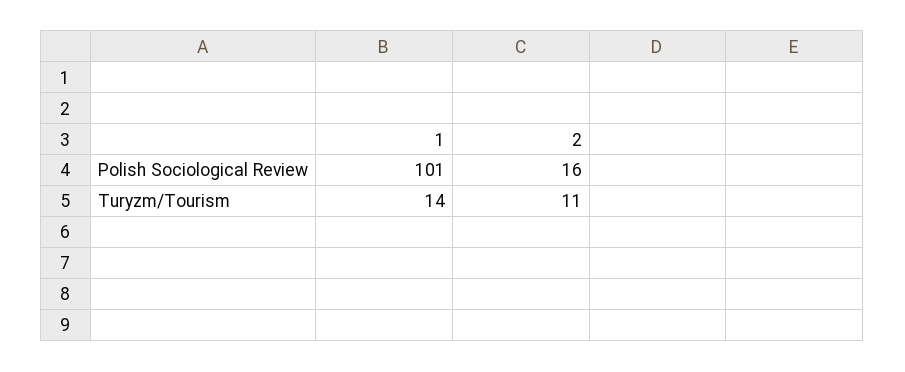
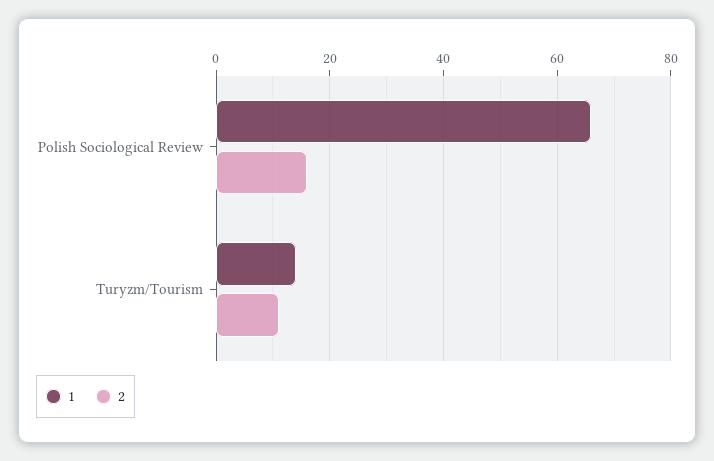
  {
    "1": {
-     "Polish Sociological Review": 101,
+     "Polish Sociological Review": 65,
      "Turyzm/Tourism": 14
    },
    "2": {
      "Polish Sociological Review": 16,
      "Turyzm/Tourism": 11
    }
  }

